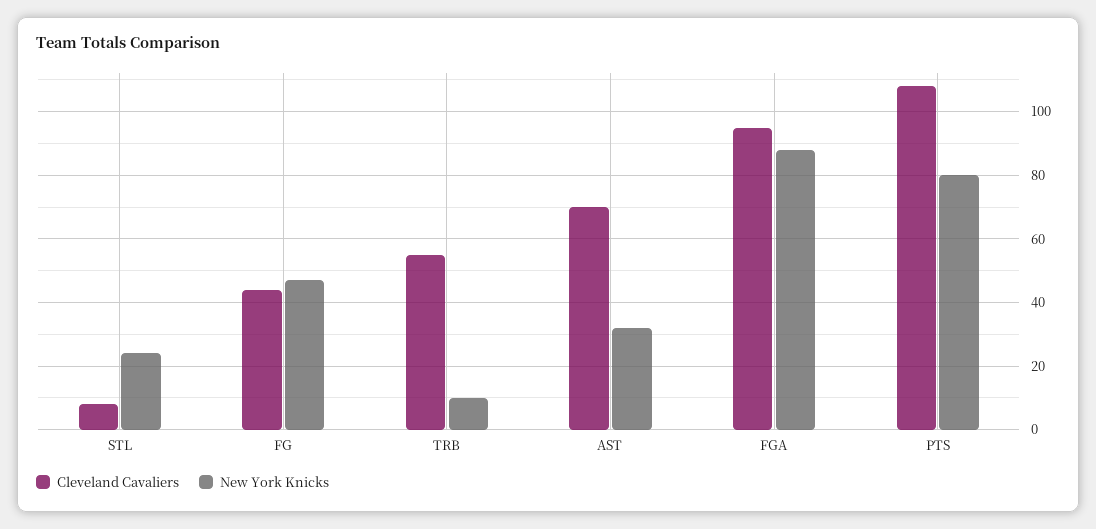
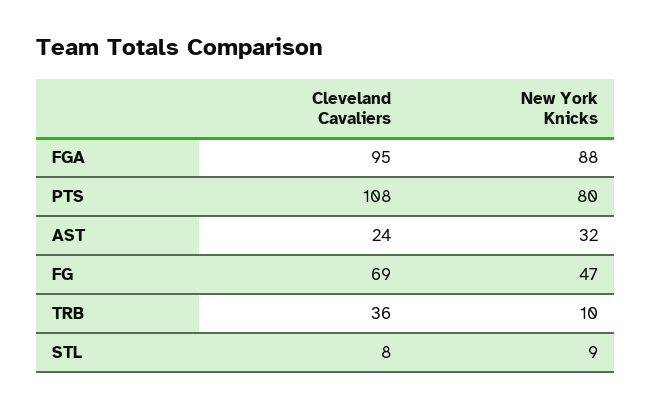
  {
    "Cleveland Cavaliers": {
      "STL": 8,
-     "FG": 45,
+     "FG": 69,
-     "TRB": 55,
+     "TRB": 36,
-     "AST": 70,
+     "AST": 24,
      "FGA": 95,
      "PTS": 108
    },
    "New York Knicks": {
-     "STL": 25,
+     "STL": 9,
      "FG": 47,
      "TRB": 10,
      "AST": 32,
      "FGA": 88,
      "PTS": 80
    }
  }

